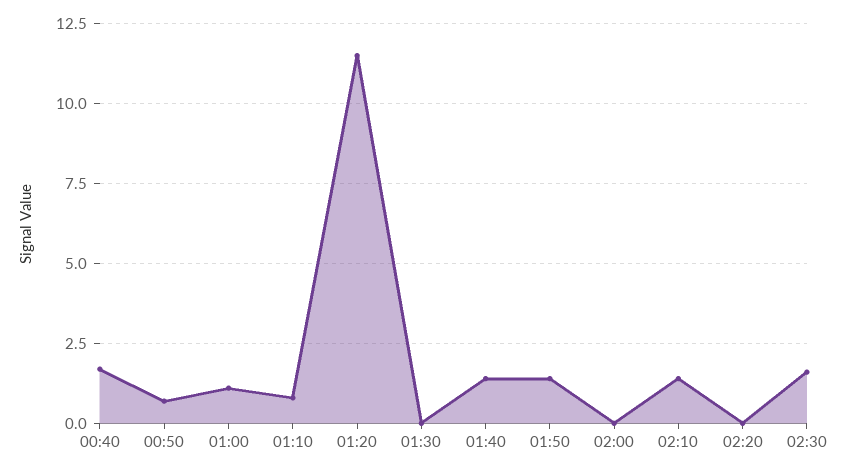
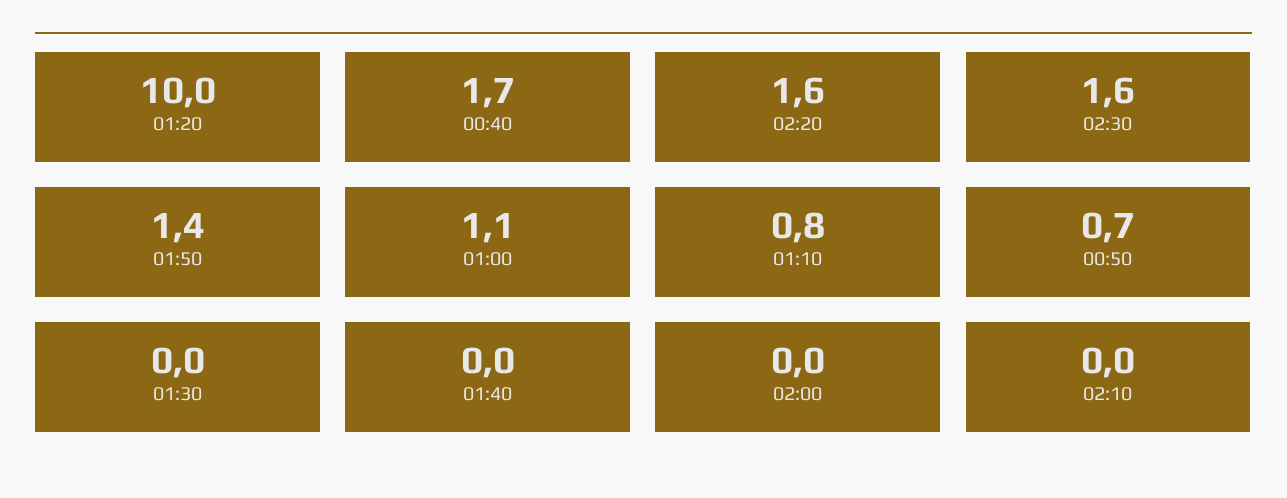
  {
    "00:40": 1.7,
    "00:50": 0.7,
    "01:00": 1.1,
    "01:10": 0.8,
-   "01:20": 11.5,
+   "01:20": 10,
    "01:30": 0,
-   "01:40": 1.5,
+   "01:40": 0,
    "01:50": 1.4,
    "02:00": 0,
-   "02:10": 1.5,
+   "02:10": 0,
-   "02:20": 0,
+   "02:20": 1.6,
    "02:30": 1.6
  }

